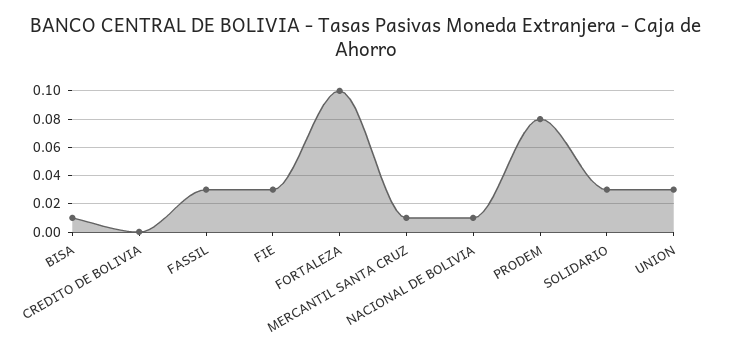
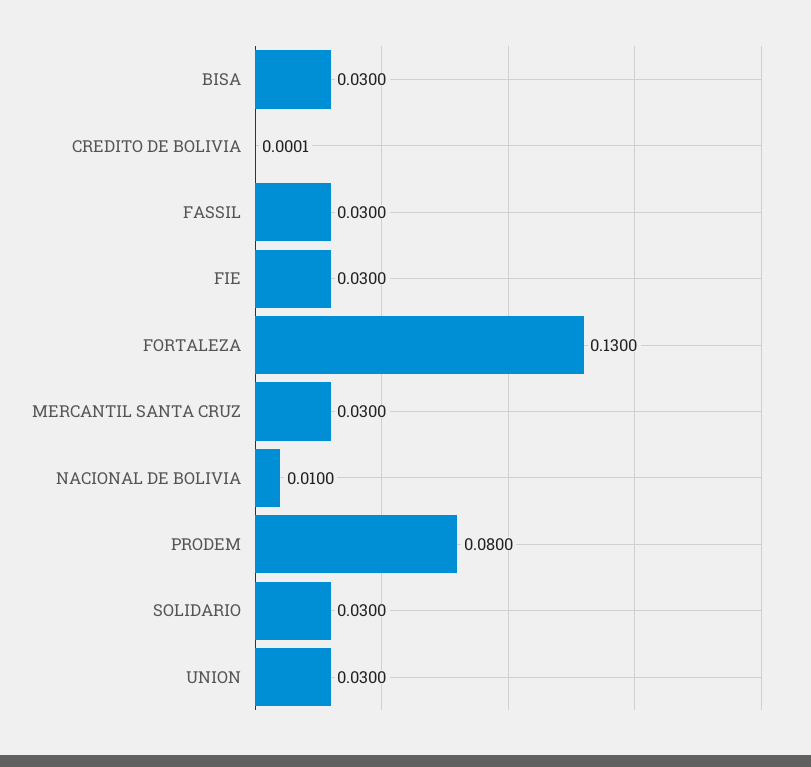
  {
-   "BISA": 0.01,
+   "BISA": 0.03,
    "CREDITO DE BOLIVIA": 0.0001,
    "FASSIL": 0.03,
    "FIE": 0.03,
-   "FORTALEZA": 0.1,
+   "FORTALEZA": 0.13,
-   "MERCANTIL SANTA CRUZ": 0.01,
+   "MERCANTIL SANTA CRUZ": 0.03,
    "NACIONAL DE BOLIVIA": 0.01,
    "PRODEM": 0.08,
    "SOLIDARIO": 0.03,
    "UNION": 0.03
  }

